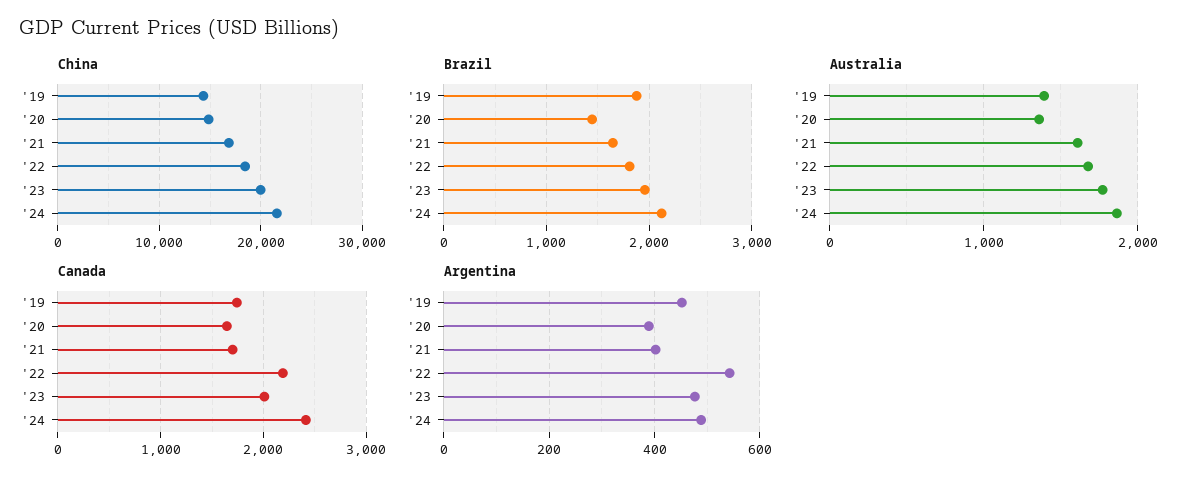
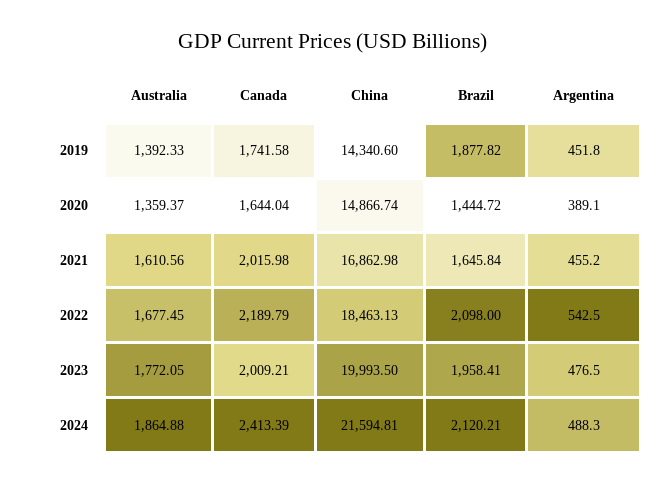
  {
    "China": {
      "'19": 14340.6,
      "'20": 14866.74,
      "'21": 16862.98,
      "'22": 18463.13,
      "'23": 19993.5,
      "'24": 21594.81
    },
    "Brazil": {
      "'19": 1877.82,
      "'20": 1444.72,
      "'21": 1645.84,
-     "'22": 1800,
+     "'22": 2098,
      "'23": 1958.41,
      "'24": 2120.21
    },
    "Australia": {
      "'19": 1392.33,
      "'20": 1359.37,
      "'21": 1610.56,
      "'22": 1677.45,
      "'23": 1772.05,
      "'24": 1864.88
    },
    "Canada": {
      "'19": 1741.58,
      "'20": 1644.04,
-     "'21": 1700,
+     "'21": 2015.98,
      "'22": 2189.79,
      "'23": 2009.21,
      "'24": 2413.39
    },
    "Argentina": {
      "'19": 451.8,
      "'20": 389.1,
-     "'21": 400,
+     "'21": 455.2,
      "'22": 542.5,
      "'23": 476.5,
      "'24": 488.3
    }
  }

